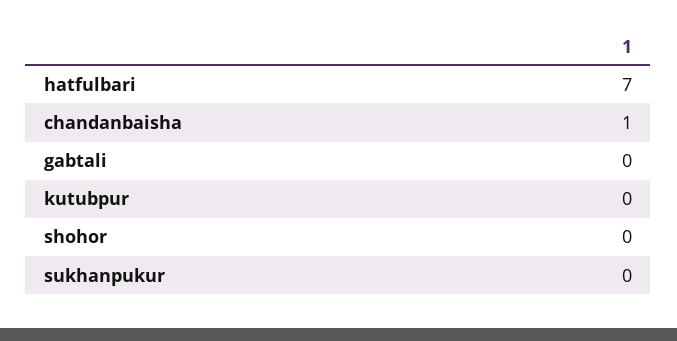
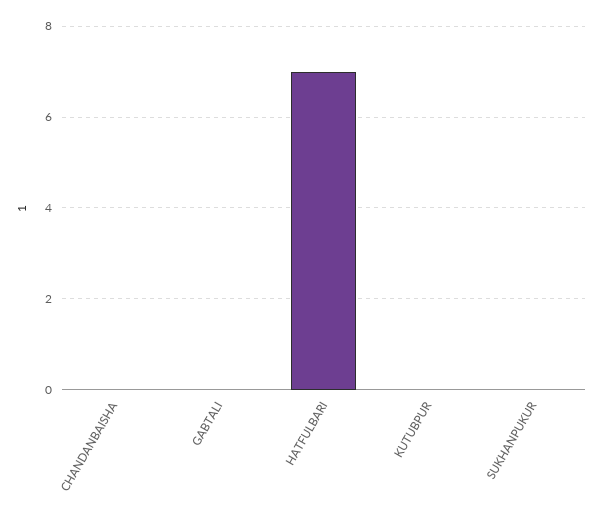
  {
    "hatfulbari": 7,
-   "chandanbaisha": 1,
+   "chandanbaisha": 0,
    "gabtali": 0,
    "kutubpur": 0,
-   "shohor": 0,
    "sukhanpukur": 0
  }

